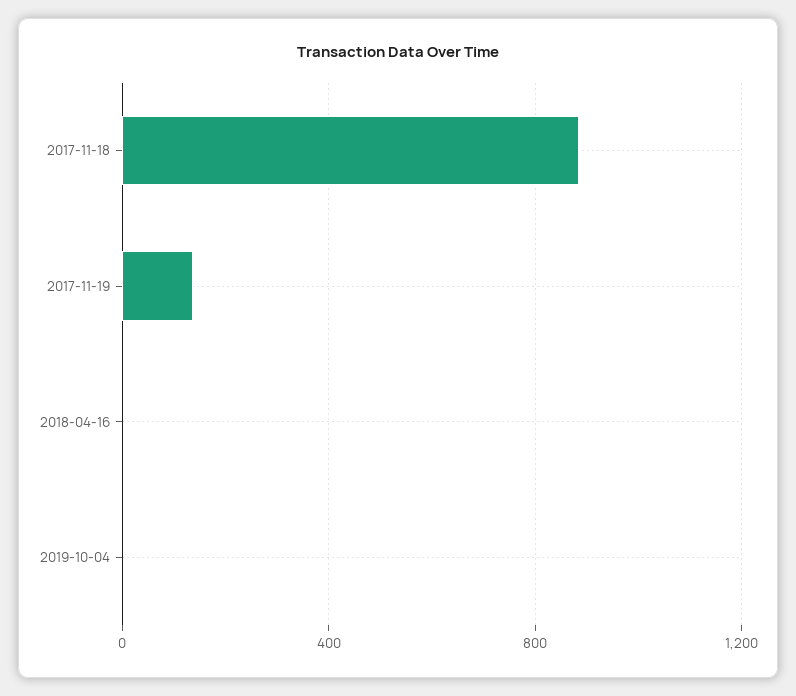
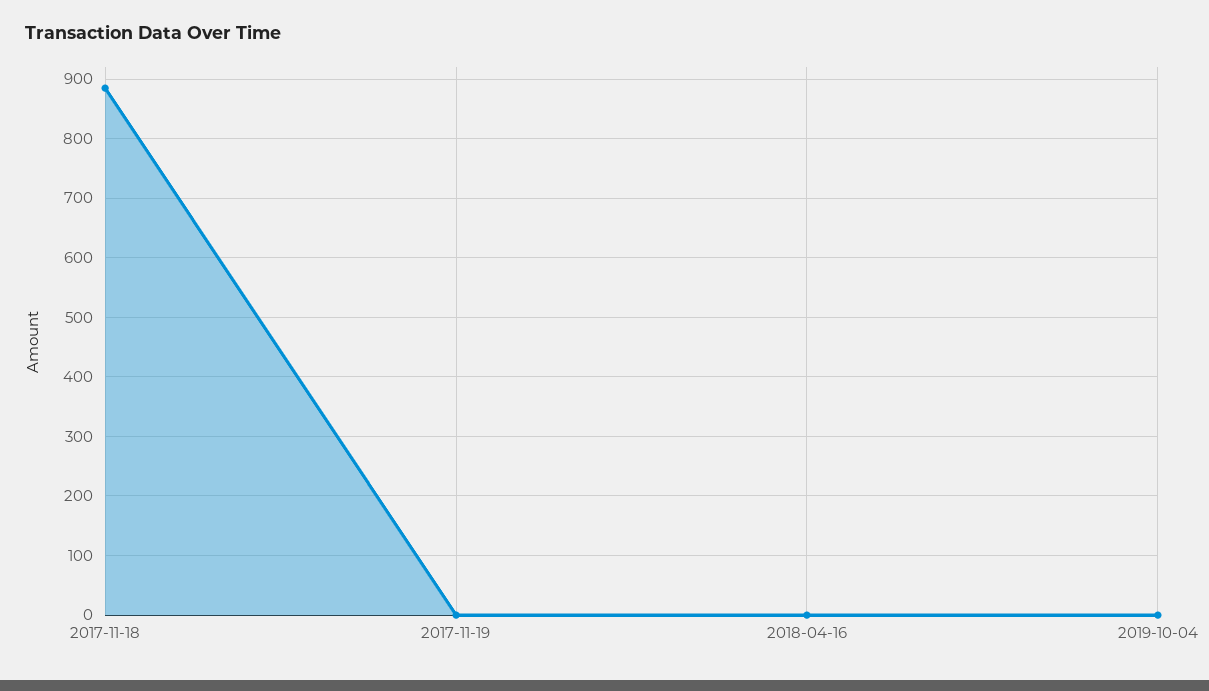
  {
    "2017-11-18": 880,
-   "2017-11-19": 150,
+   "2017-11-19": 0,
    "2018-04-16": 0,
    "2019-10-04": 0
  }

